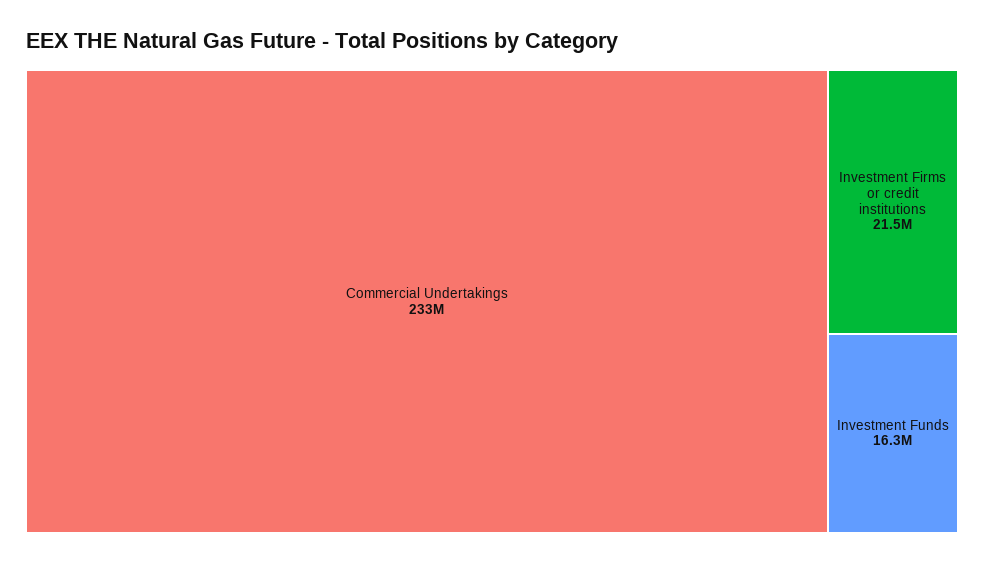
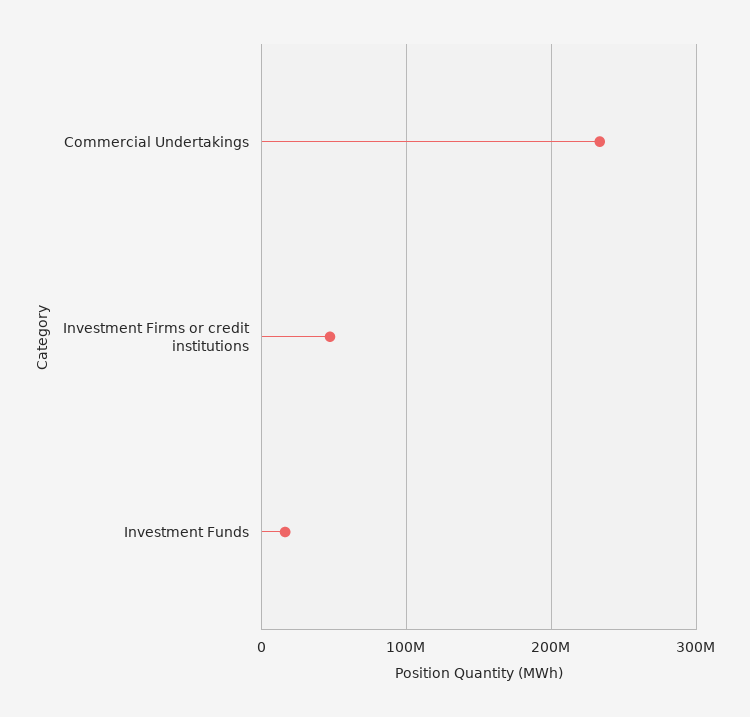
  {
    "Commercial Undertakings": 233000000,
-   "Investment Firms or credit institutions": 21500000,
+   "Investment Firms or credit institutions": 50000000,
    "Investment Funds": 16300000
  }

